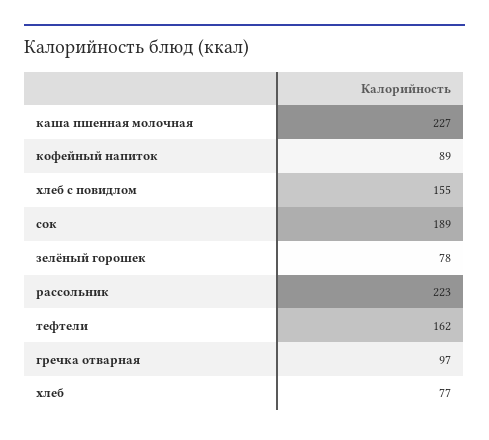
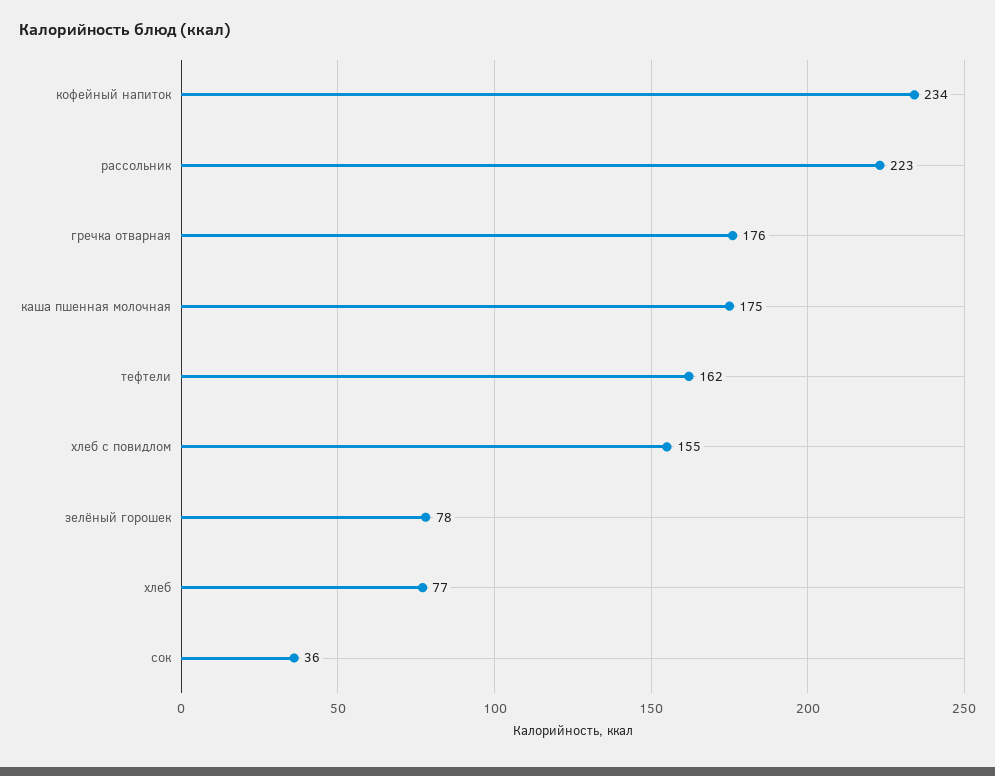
  {
-   "каша пшенная молочная": 227,
+   "каша пшенная молочная": 175,
-   "кофейный напиток": 89,
+   "кофейный напиток": 234,
    "хлеб с повидлом": 155,
-   "сок": 189,
+   "сок": 36,
    "зелёный горошек": 78,
    "рассольник": 223,
    "тефтели": 162,
-   "гречка отварная": 97,
+   "гречка отварная": 176,
    "хлеб": 77
  }

